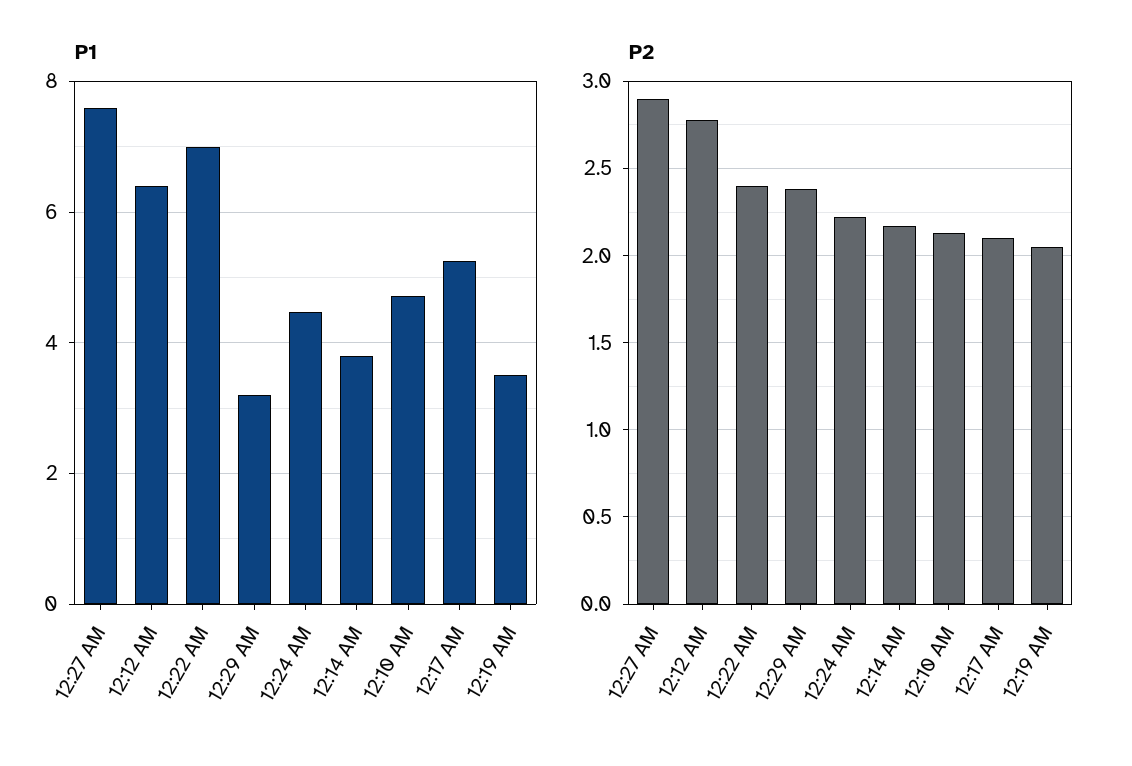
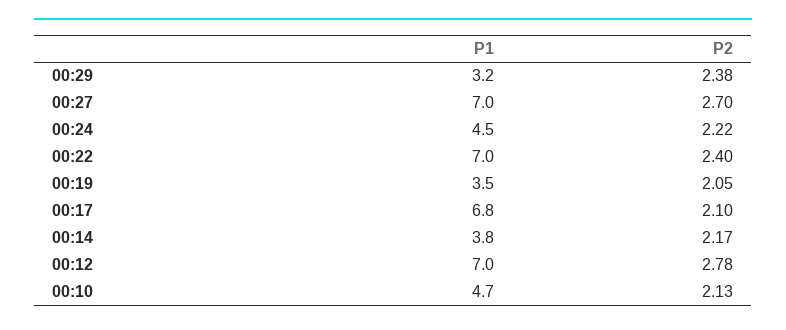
  {
    "P1": {
-     "12:27 AM": 7.6,
+     "12:27 AM": 7,
-     "12:12 AM": 6.4,
+     "12:12 AM": 7,
      "12:22 AM": 7,
      "12:29 AM": 3.2,
      "12:24 AM": 4.5,
      "12:14 AM": 3.8,
      "12:10 AM": 4.7,
-     "12:17 AM": 5.2,
+     "12:17 AM": 6.8,
      "12:19 AM": 3.5
    },
    "P2": {
-     "12:27 AM": 2.9,
+     "12:27 AM": 2.7,
      "12:12 AM": 2.78,
      "12:22 AM": 2.4,
      "12:29 AM": 2.38,
      "12:24 AM": 2.22,
      "12:14 AM": 2.17,
      "12:10 AM": 2.13,
      "12:17 AM": 2.1,
      "12:19 AM": 2.05
    }
  }

